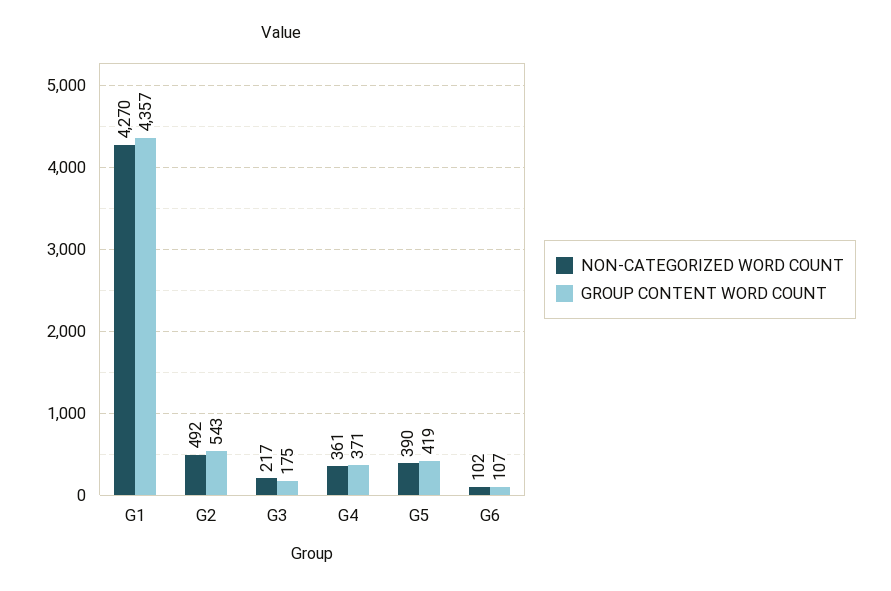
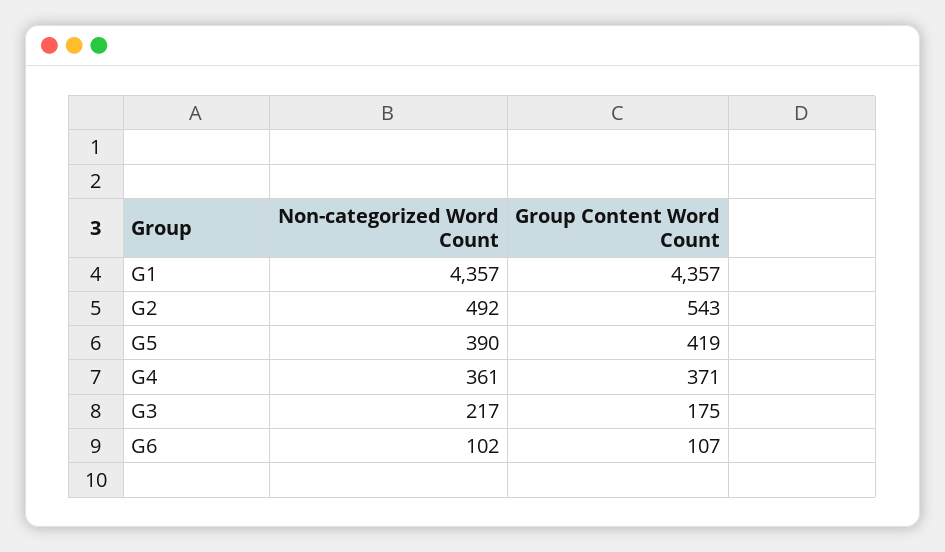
  {
    "NON-CATEGORIZED WORD COUNT": {
-     "G1": 4270,
+     "G1": 4357,
      "G2": 492,
      "G3": 217,
      "G4": 361,
      "G5": 390,
      "G6": 102
    },
    "GROUP CONTENT WORD COUNT": {
      "G1": 4357,
      "G2": 543,
      "G3": 175,
      "G4": 371,
      "G5": 419,
      "G6": 107
    }
  }

